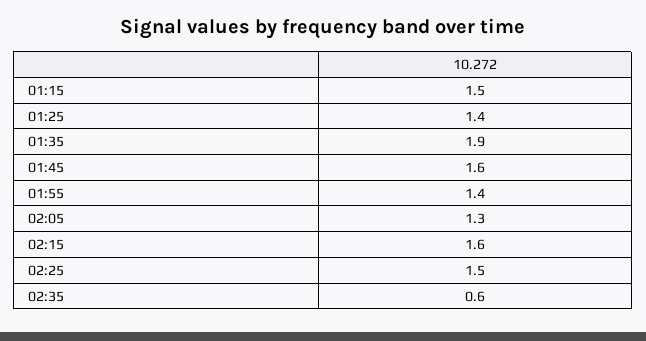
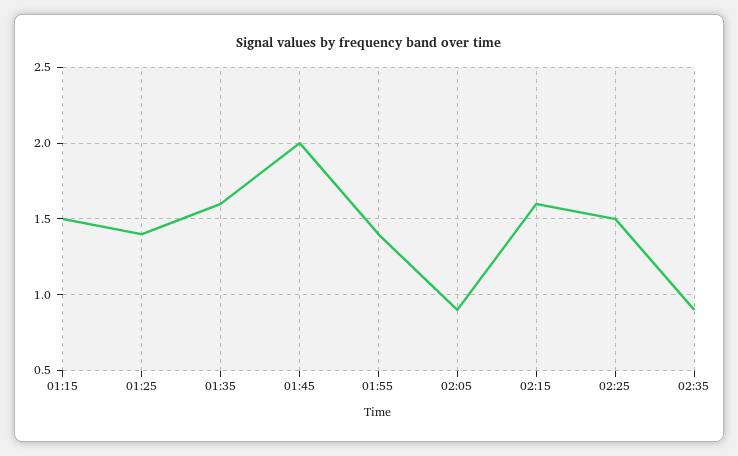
  {
    "01:15": 1.5,
    "01:25": 1.4,
-   "01:35": 1.9,
+   "01:35": 1.6,
-   "01:45": 1.6,
+   "01:45": 2,
    "01:55": 1.4,
-   "02:05": 1.3,
+   "02:05": 0.9,
    "02:15": 1.6,
    "02:25": 1.5,
-   "02:35": 0.6
+   "02:35": 0.9
  }

